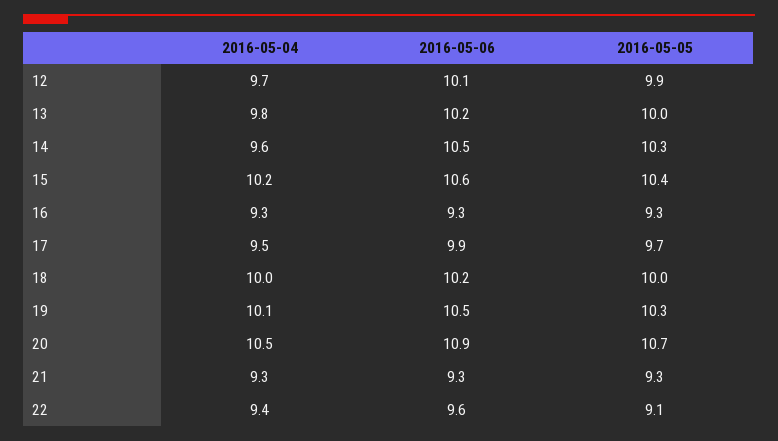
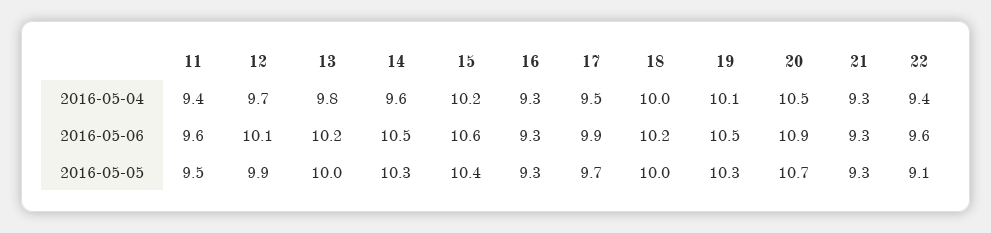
  {
    "2016-05-04": {
      "12": 9.7,
      "13": 9.8,
      "14": 9.6,
      "15": 10.2,
      "16": 9.3,
      "17": 9.5,
      "18": 10,
      "19": 10.1,
      "20": 10.5,
      "21": 9.3,
-     "22": 9.4
+     "22": 9.4,
+     "11": 9.4
    },
    "2016-05-06": {
      "12": 10.1,
      "13": 10.2,
      "14": 10.5,
      "15": 10.6,
      "16": 9.3,
      "17": 9.9,
      "18": 10.2,
      "19": 10.5,
      "20": 10.9,
      "21": 9.3,
-     "22": 9.6
+     "22": 9.6,
+     "11": 9.6
    },
    "2016-05-05": {
      "12": 9.9,
      "13": 10,
      "14": 10.3,
      "15": 10.4,
      "16": 9.3,
      "17": 9.7,
      "18": 10,
      "19": 10.3,
      "20": 10.7,
      "21": 9.3,
-     "22": 9.1
+     "22": 9.1,
+     "11": 9.5
    }
  }

